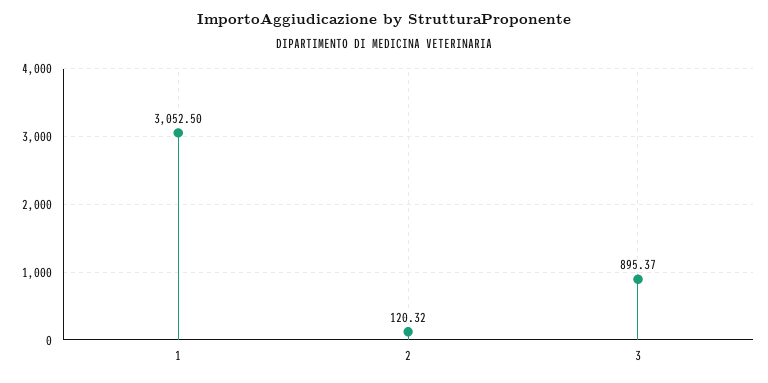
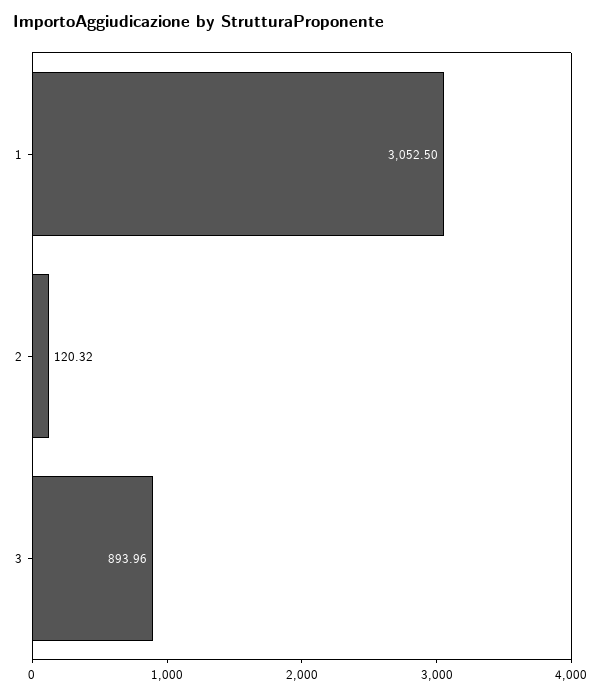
  {
    "1": 3052.5,
    "2": 120.32,
-   "3": 895.37
+   "3": 893.96
  }

